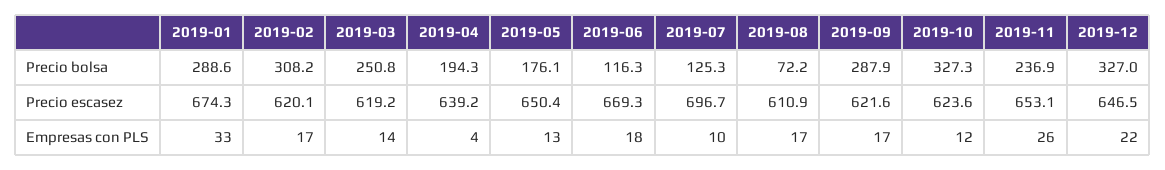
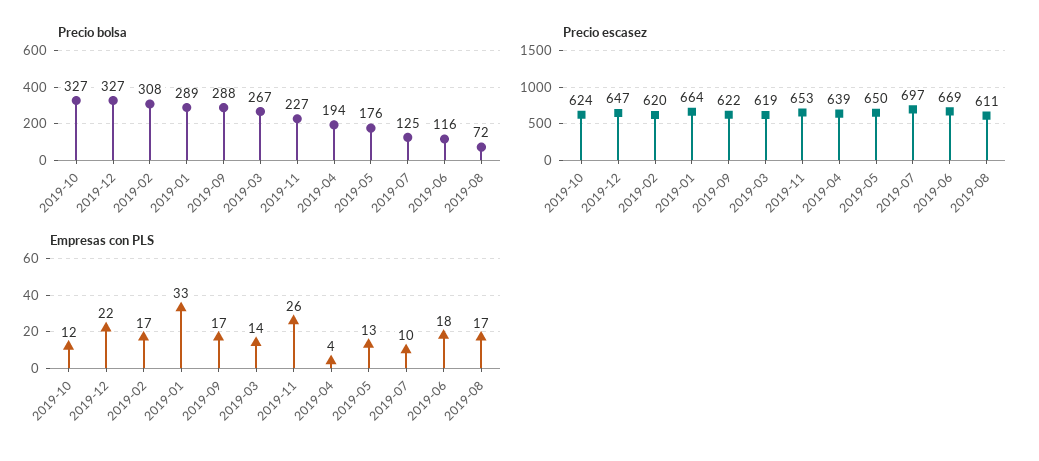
  {
    "Precio bolsa": {
      "2019-01": 288.6,
      "2019-02": 308.2,
-     "2019-03": 250.8,
+     "2019-03": 267,
      "2019-04": 194.3,
      "2019-05": 176.1,
      "2019-06": 116.3,
      "2019-07": 125.3,
      "2019-08": 72.2,
      "2019-09": 287.9,
      "2019-10": 327.3,
-     "2019-11": 236.9,
+     "2019-11": 227,
      "2019-12": 327
    },
    "Precio escasez": {
-     "2019-01": 674.3,
+     "2019-01": 664,
      "2019-02": 620.1,
      "2019-03": 619.2,
      "2019-04": 639.2,
      "2019-05": 650.4,
      "2019-06": 669.3,
      "2019-07": 696.7,
      "2019-08": 610.9,
      "2019-09": 621.6,
      "2019-10": 623.6,
      "2019-11": 653.1,
      "2019-12": 646.5
    },
    "Empresas con PLS": {
      "2019-01": 33,
      "2019-02": 17,
      "2019-03": 14,
      "2019-04": 4,
      "2019-05": 13,
      "2019-06": 18,
      "2019-07": 10,
      "2019-08": 17,
      "2019-09": 17,
      "2019-10": 12,
      "2019-11": 26,
      "2019-12": 22
    }
  }

